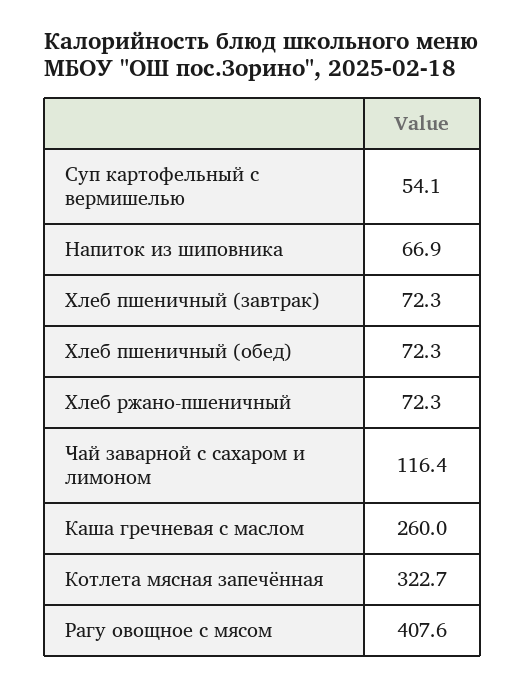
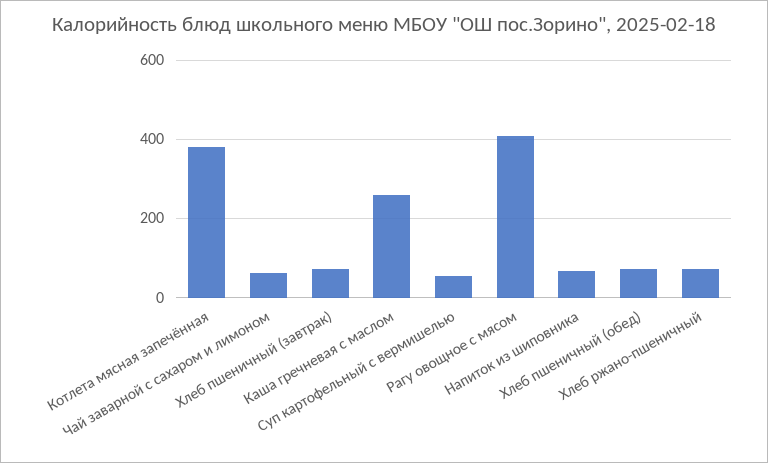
  {
    "Суп картофельный с вермишелью": 54.1,
    "Напиток из шиповника": 66.9,
    "Хлеб пшеничный (завтрак)": 72.3,
    "Хлеб пшеничный (обед)": 72.3,
    "Хлеб ржано-пшеничный": 72.3,
-   "Чай заварной с сахаром и лимоном": 116.4,
+   "Чай заварной с сахаром и лимоном": 60,
    "Каша гречневая с маслом": 260,
-   "Котлета мясная запечённая": 322.7,
+   "Котлета мясная запечённая": 380,
    "Рагу овощное с мясом": 407.6
  }

